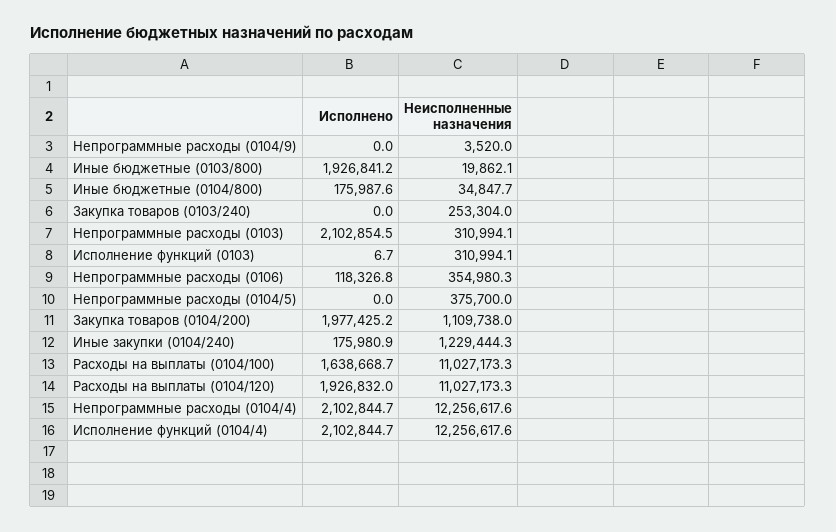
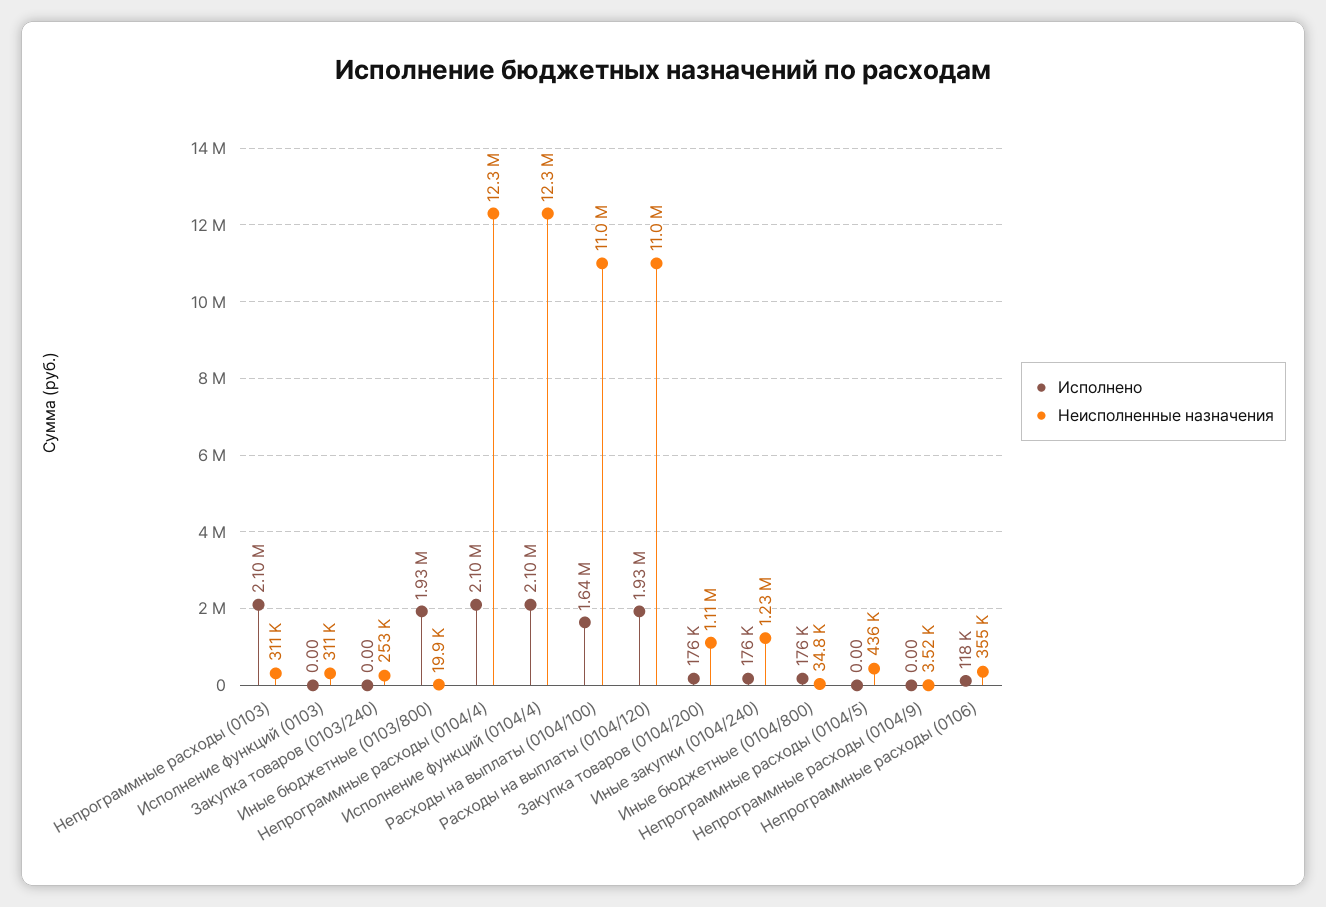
  {
    "Исполнено": {
      "Непрограммные расходы (0104/9)": 0,
      "Иные бюджетные (0103/800)": 1926841.2,
      "Иные бюджетные (0104/800)": 175987.6,
      "Закупка товаров (0103/240)": 0,
      "Непрограммные расходы (0103)": 2102854.5,
-     "Исполнение функций (0103)": 6.7,
+     "Исполнение функций (0103)": 0,
      "Непрограммные расходы (0106)": 118326.8,
      "Непрограммные расходы (0104/5)": 0,
-     "Закупка товаров (0104/200)": 1977425.2,
+     "Закупка товаров (0104/200)": 176000,
      "Иные закупки (0104/240)": 175980.9,
      "Расходы на выплаты (0104/100)": 1638668.7,
      "Расходы на выплаты (0104/120)": 1926832,
      "Непрограммные расходы (0104/4)": 2102844.7,
      "Исполнение функций (0104/4)": 2102844.7
    },
    "Неисполненные назначения": {
      "Непрограммные расходы (0104/9)": 3520,
      "Иные бюджетные (0103/800)": 19862.1,
      "Иные бюджетные (0104/800)": 34847.7,
      "Закупка товаров (0103/240)": 253304,
      "Непрограммные расходы (0103)": 310994.1,
      "Исполнение функций (0103)": 310994.1,
      "Непрограммные расходы (0106)": 354980.3,
-     "Непрограммные расходы (0104/5)": 375700,
+     "Непрограммные расходы (0104/5)": 436000,
      "Закупка товаров (0104/200)": 1109738,
      "Иные закупки (0104/240)": 1229444.3,
      "Расходы на выплаты (0104/100)": 11027173.3,
      "Расходы на выплаты (0104/120)": 11027173.3,
      "Непрограммные расходы (0104/4)": 12256617.6,
      "Исполнение функций (0104/4)": 12256617.6
    }
  }

